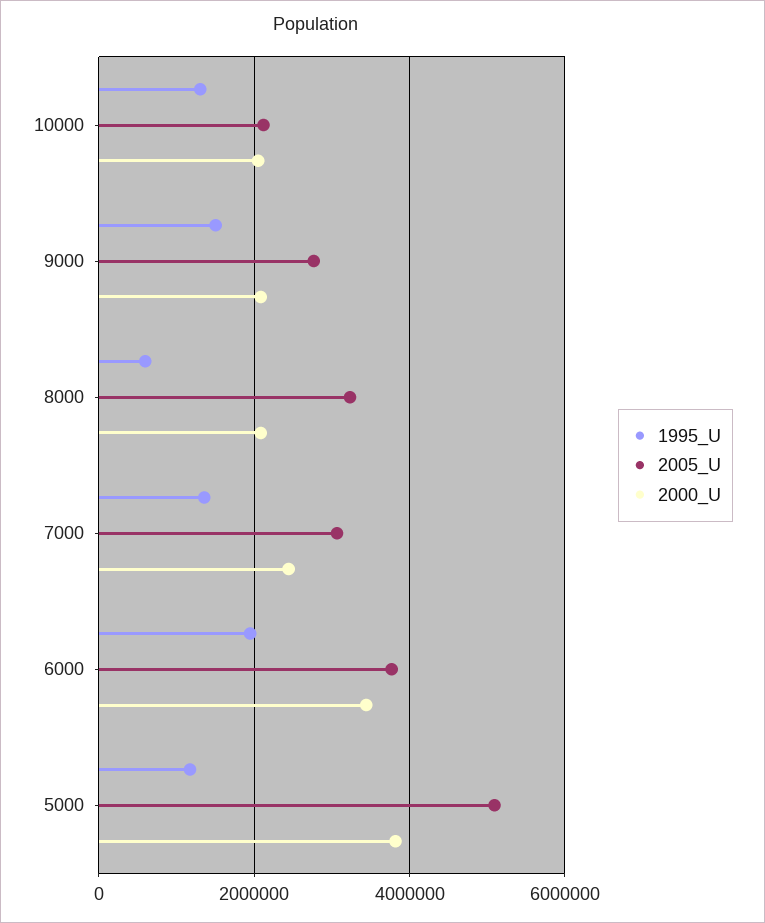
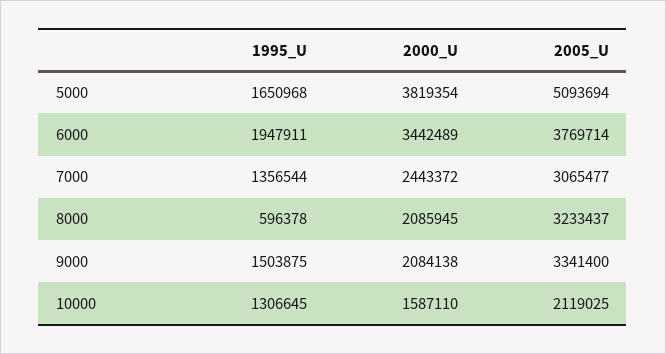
  {
    "1995_U": {
      "10000": 1306645,
      "9000": 1503875,
      "8000": 596378,
      "7000": 1356544,
      "6000": 1947911,
-     "5000": 1200000
+     "5000": 1650968
    },
    "2005_U": {
      "10000": 2119025,
-     "9000": 2800000,
+     "9000": 3341400,
      "8000": 3233437,
      "7000": 3065477,
      "6000": 3769714,
      "5000": 5093694
    },
    "2000_U": {
-     "10000": 2000000,
+     "10000": 1587110,
      "9000": 2084138,
      "8000": 2085945,
      "7000": 2443372,
      "6000": 3442489,
      "5000": 3819354
    }
  }

